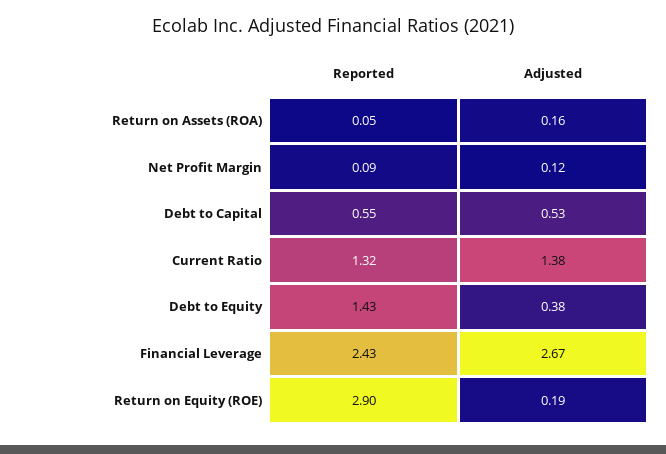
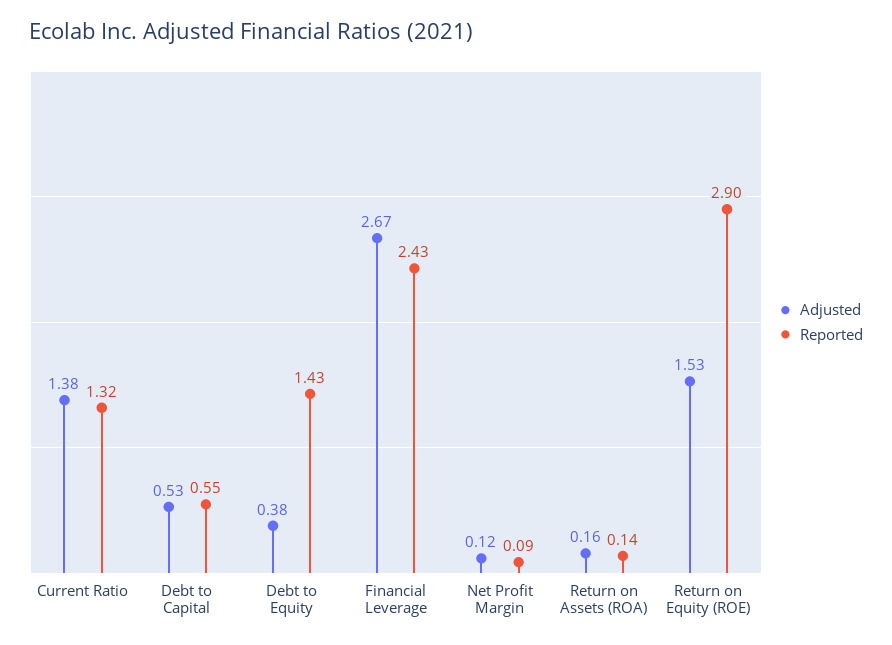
  {
    "Reported": {
-     "Return on Assets (ROA)": 0.05,
+     "Return on Assets (ROA)": 0.14,
      "Net Profit Margin": 0.09,
      "Debt to Capital": 0.55,
      "Current Ratio": 1.32,
      "Debt to Equity": 1.43,
      "Financial Leverage": 2.43,
      "Return on Equity (ROE)": 2.9
    },
    "Adjusted": {
      "Return on Assets (ROA)": 0.16,
      "Net Profit Margin": 0.12,
      "Debt to Capital": 0.53,
      "Current Ratio": 1.38,
      "Debt to Equity": 0.38,
      "Financial Leverage": 2.67,
-     "Return on Equity (ROE)": 0.19
+     "Return on Equity (ROE)": 1.53
    }
  }

